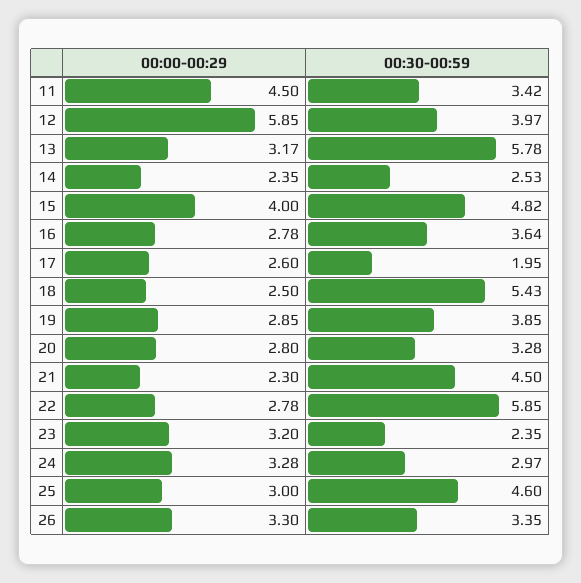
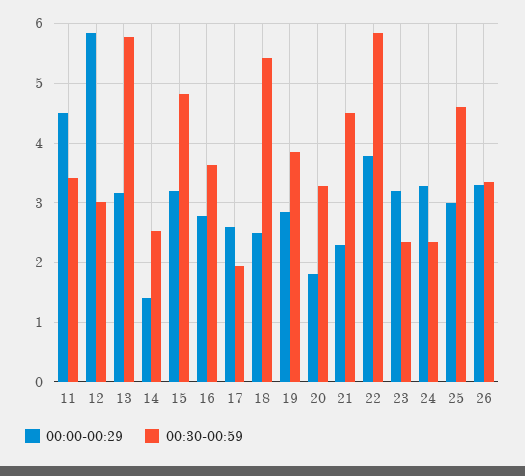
  {
    "00:00-00:29": {
      "11": 4.5,
      "12": 5.85,
      "13": 3.17,
-     "14": 2.35,
+     "14": 1.4,
-     "15": 4,
+     "15": 3.2,
      "16": 2.78,
      "17": 2.6,
      "18": 2.5,
      "19": 2.85,
-     "20": 2.8,
+     "20": 1.8,
      "21": 2.3,
-     "22": 2.78,
+     "22": 3.8,
      "23": 3.2,
      "24": 3.28,
      "25": 3,
      "26": 3.3
    },
    "00:30-00:59": {
      "11": 3.42,
-     "12": 3.97,
+     "12": 3,
      "13": 5.78,
      "14": 2.53,
      "15": 4.82,
      "16": 3.64,
      "17": 1.95,
      "18": 5.43,
      "19": 3.85,
      "20": 3.28,
      "21": 4.5,
      "22": 5.85,
      "23": 2.35,
-     "24": 2.97,
+     "24": 2.4,
      "25": 4.6,
      "26": 3.35
    }
  }

